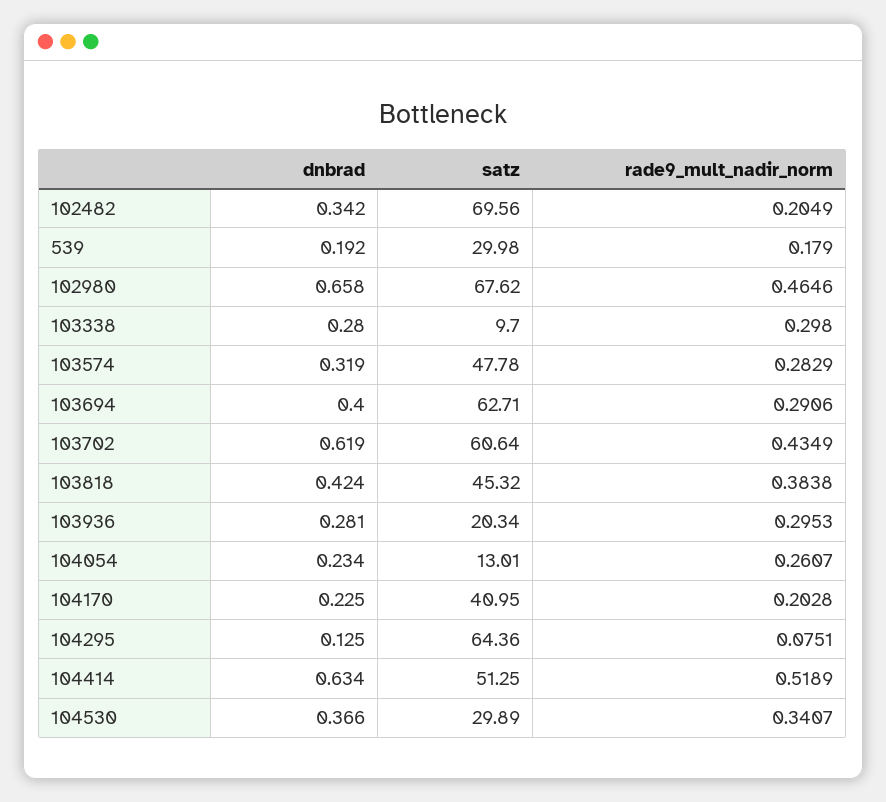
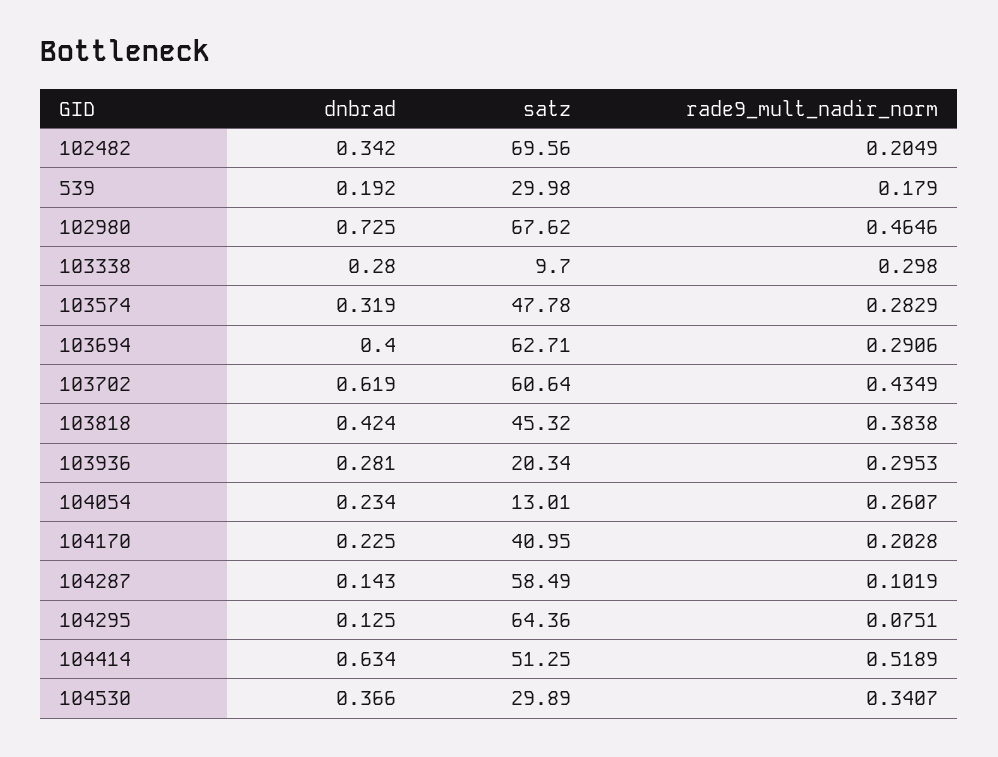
  {
    "dnbrad": {
      "102482": 0.342,
      "539": 0.192,
-     "102980": 0.658,
+     "102980": 0.725,
      "103338": 0.28,
      "103574": 0.319,
      "103694": 0.4,
      "103702": 0.619,
      "103818": 0.424,
      "103936": 0.281,
      "104054": 0.234,
      "104170": 0.225,
      "104295": 0.125,
      "104414": 0.634,
-     "104530": 0.366
+     "104530": 0.366,
+     "104287": 0.143
    },
    "satz": {
      "102482": 69.56,
      "539": 29.98,
      "102980": 67.62,
      "103338": 9.7,
      "103574": 47.78,
      "103694": 62.71,
      "103702": 60.64,
      "103818": 45.32,
      "103936": 20.34,
      "104054": 13.01,
      "104170": 40.95,
      "104295": 64.36,
      "104414": 51.25,
-     "104530": 29.89
+     "104530": 29.89,
+     "104287": 58.49
    },
    "rade9_mult_nadir_norm": {
      "102482": 0.2049,
      "539": 0.179,
      "102980": 0.4646,
      "103338": 0.298,
      "103574": 0.2829,
      "103694": 0.2906,
      "103702": 0.4349,
      "103818": 0.3838,
      "103936": 0.2953,
      "104054": 0.2607,
      "104170": 0.2028,
      "104295": 0.0751,
      "104414": 0.5189,
-     "104530": 0.3407
+     "104530": 0.3407,
+     "104287": 0.1019
    }
  }

